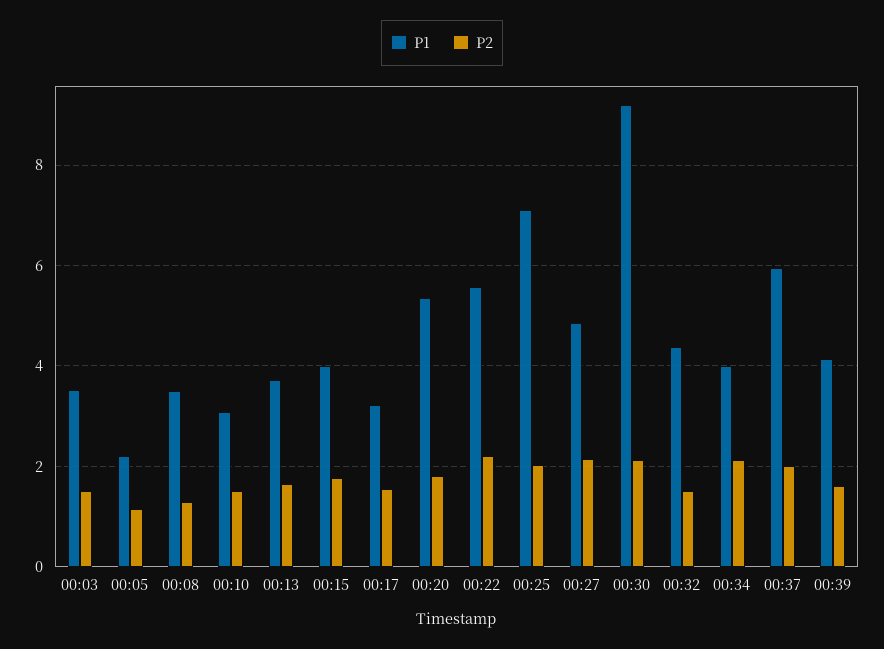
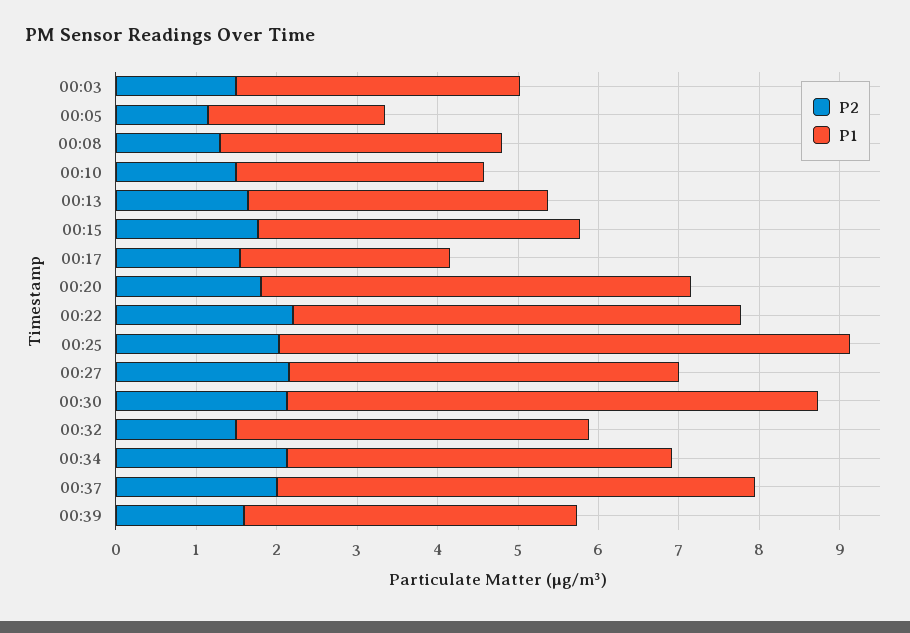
  {
    "P1": {
      "00:03": 3.6,
      "00:05": 2.2,
      "00:08": 3.6,
      "00:10": 3,
      "00:13": 3.8,
      "00:15": 4,
-     "00:17": 3.2,
+     "00:17": 2.6,
      "00:20": 5.4,
      "00:22": 5.6,
      "00:25": 7.2,
      "00:27": 4.8,
-     "00:30": 9.2,
+     "00:30": 6.6,
      "00:32": 4.4,
-     "00:34": 4,
+     "00:34": 4.8,
      "00:37": 6,
      "00:39": 4.2
    },
    "P2": {
      "00:03": 1.6,
      "00:05": 1.2,
      "00:08": 1.4,
      "00:10": 1.6,
      "00:13": 1.6,
      "00:15": 1.8,
      "00:17": 1.6,
      "00:20": 1.8,
      "00:22": 2.2,
      "00:25": 2,
      "00:27": 2.2,
      "00:30": 2.2,
      "00:32": 1.6,
      "00:34": 2.2,
      "00:37": 2,
      "00:39": 1.6
    }
  }

